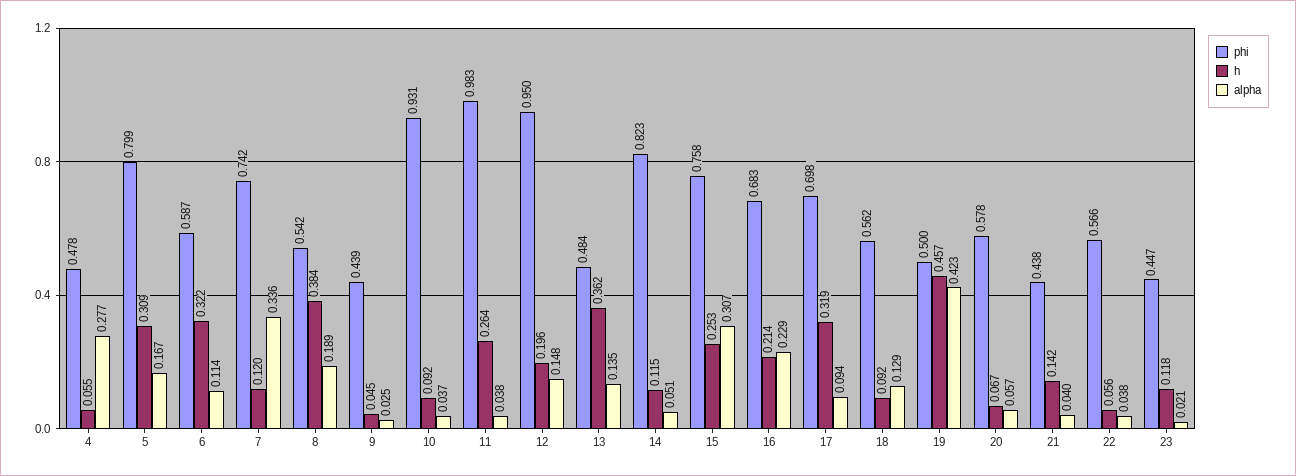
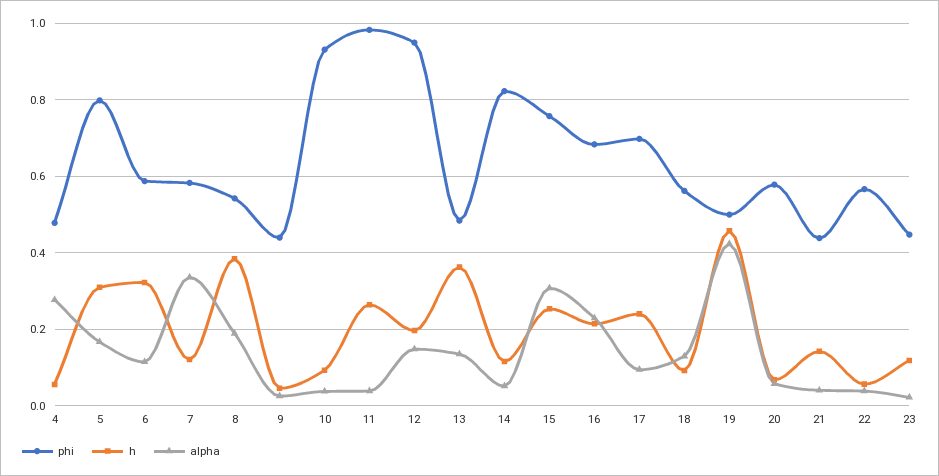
  {
    "phi": {
      "4": 0.478,
      "5": 0.799,
      "6": 0.587,
-     "7": 0.742,
+     "7": 0.58,
      "8": 0.542,
      "9": 0.439,
      "10": 0.931,
      "11": 0.983,
      "12": 0.95,
      "13": 0.484,
      "14": 0.823,
      "15": 0.758,
      "16": 0.683,
      "17": 0.698,
      "18": 0.562,
      "19": 0.5,
      "20": 0.578,
      "21": 0.438,
      "22": 0.566,
      "23": 0.447
    },
    "h": {
      "4": 0.055,
      "5": 0.309,
      "6": 0.322,
      "7": 0.12,
      "8": 0.384,
      "9": 0.045,
      "10": 0.092,
      "11": 0.264,
      "12": 0.196,
      "13": 0.362,
      "14": 0.115,
      "15": 0.253,
      "16": 0.214,
-     "17": 0.319,
+     "17": 0.24,
      "18": 0.092,
      "19": 0.457,
      "20": 0.067,
      "21": 0.142,
      "22": 0.056,
      "23": 0.118
    },
    "alpha": {
      "4": 0.277,
      "5": 0.167,
      "6": 0.114,
      "7": 0.336,
      "8": 0.189,
      "9": 0.025,
      "10": 0.037,
      "11": 0.038,
      "12": 0.148,
      "13": 0.135,
      "14": 0.051,
      "15": 0.307,
      "16": 0.229,
      "17": 0.094,
      "18": 0.129,
      "19": 0.423,
      "20": 0.057,
      "21": 0.04,
      "22": 0.038,
      "23": 0.021
    }
  }

